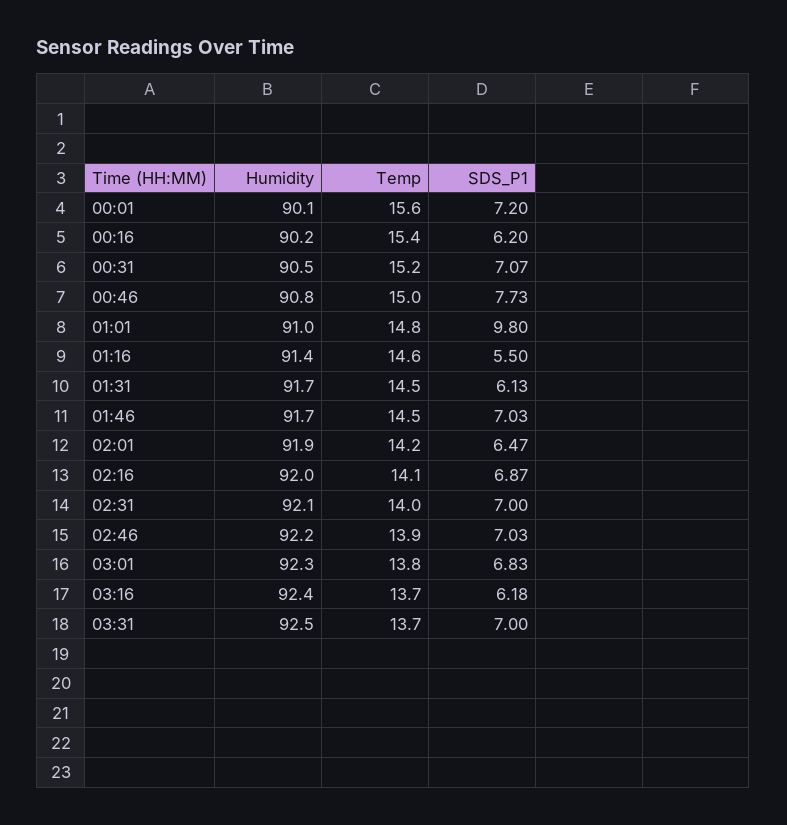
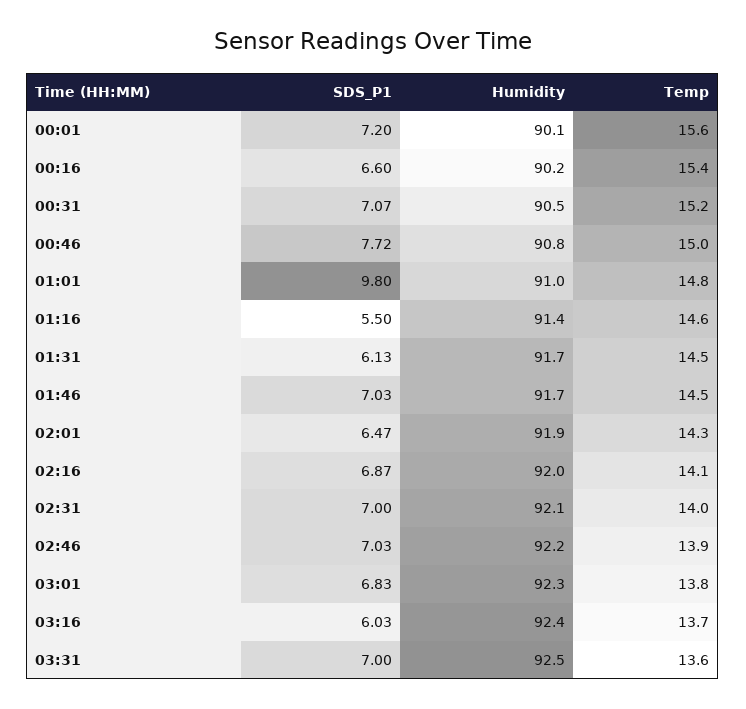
  {
    "Humidity": {
      "00:01": 90.1,
      "00:16": 90.2,
      "00:31": 90.5,
      "00:46": 90.8,
      "01:01": 91,
      "01:16": 91.4,
      "01:31": 91.7,
      "01:46": 91.7,
      "02:01": 91.9,
      "02:16": 92,
      "02:31": 92.1,
      "02:46": 92.2,
      "03:01": 92.3,
      "03:16": 92.4,
      "03:31": 92.5
    },
    "Temp": {
      "00:01": 15.6,
      "00:16": 15.4,
      "00:31": 15.2,
      "00:46": 15,
      "01:01": 14.8,
      "01:16": 14.6,
      "01:31": 14.5,
      "01:46": 14.5,
-     "02:01": 14.2,
+     "02:01": 14.3,
      "02:16": 14.1,
      "02:31": 14,
      "02:46": 13.9,
      "03:01": 13.8,
      "03:16": 13.7,
-     "03:31": 13.7
+     "03:31": 13.6
    },
    "SDS_P1": {
      "00:01": 7.2,
-     "00:16": 6.2,
+     "00:16": 6.6,
      "00:31": 7.07,
-     "00:46": 7.73,
+     "00:46": 7.72,
      "01:01": 9.8,
      "01:16": 5.5,
      "01:31": 6.13,
      "01:46": 7.03,
      "02:01": 6.47,
      "02:16": 6.87,
      "02:31": 7,
      "02:46": 7.03,
      "03:01": 6.83,
-     "03:16": 6.18,
+     "03:16": 6.03,
      "03:31": 7
    }
  }

